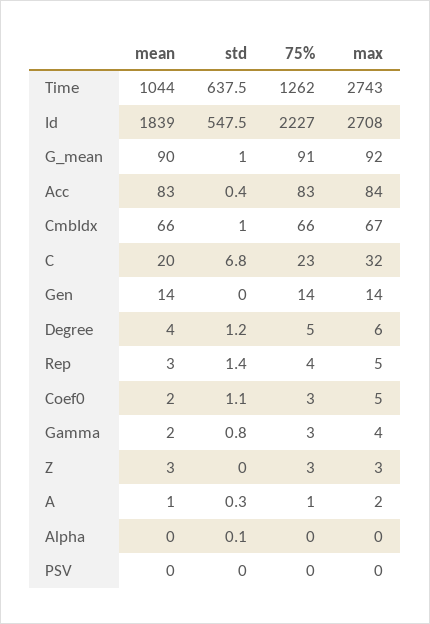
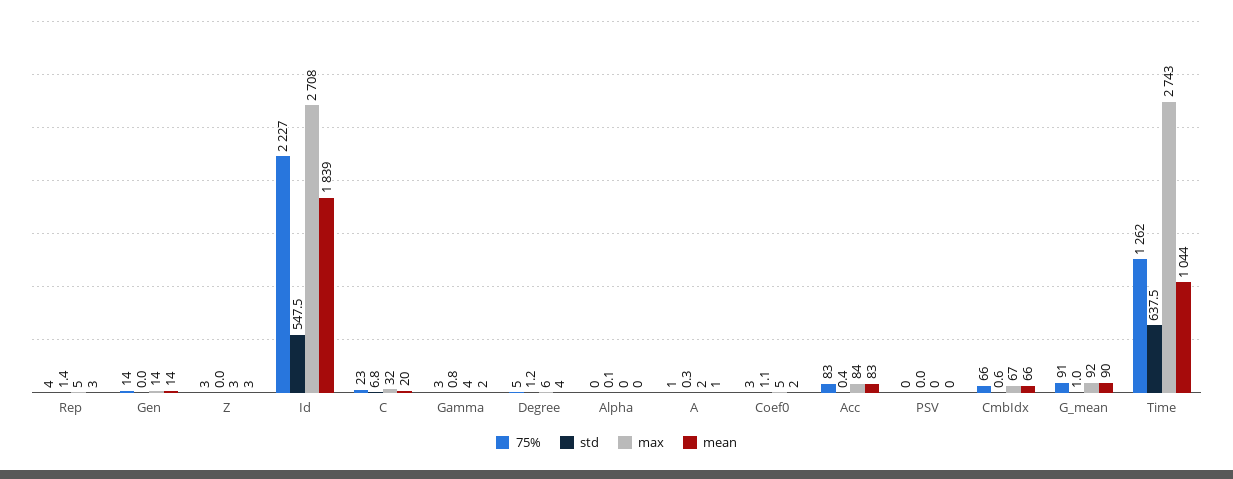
  {
    "mean": {
      "Time": 1044,
      "Id": 1839,
      "G_mean": 90,
      "Acc": 83,
      "CmbIdx": 66,
      "C": 20,
      "Gen": 14,
      "Degree": 4,
      "Rep": 3,
      "Coef0": 2,
      "Gamma": 2,
      "Z": 3,
      "A": 1,
      "Alpha": 0,
      "PSV": 0
    },
    "std": {
      "Time": 637.5,
      "Id": 547.5,
      "G_mean": 1,
      "Acc": 0.4,
-     "CmbIdx": 1,
+     "CmbIdx": 0.6,
      "C": 6.8,
      "Gen": 0,
      "Degree": 1.2,
      "Rep": 1.4,
      "Coef0": 1.1,
      "Gamma": 0.8,
      "Z": 0,
      "A": 0.3,
      "Alpha": 0.1,
      "PSV": 0
    },
    "75%": {
      "Time": 1262,
      "Id": 2227,
      "G_mean": 91,
      "Acc": 83,
      "CmbIdx": 66,
      "C": 23,
      "Gen": 14,
      "Degree": 5,
      "Rep": 4,
      "Coef0": 3,
      "Gamma": 3,
      "Z": 3,
      "A": 1,
      "Alpha": 0,
      "PSV": 0
    },
    "max": {
      "Time": 2743,
      "Id": 2708,
      "G_mean": 92,
      "Acc": 84,
      "CmbIdx": 67,
      "C": 32,
      "Gen": 14,
      "Degree": 6,
      "Rep": 5,
      "Coef0": 5,
      "Gamma": 4,
      "Z": 3,
      "A": 2,
      "Alpha": 0,
      "PSV": 0
    }
  }

